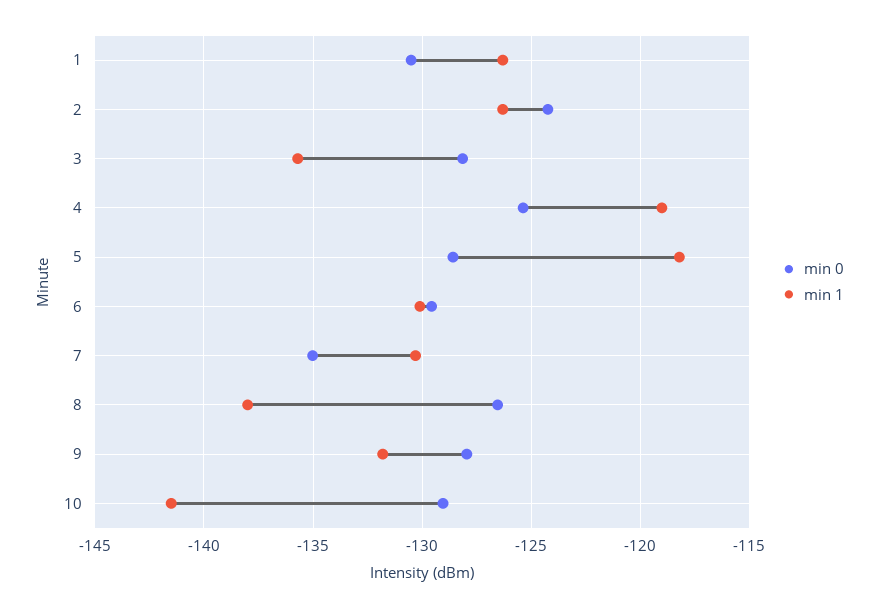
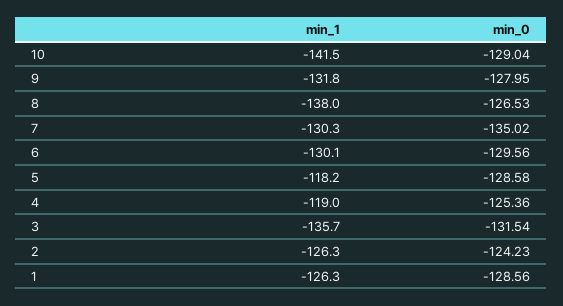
  {
    "min 0": {
-     "1": -130.5,
+     "1": -128.56,
      "2": -124.23,
-     "3": -128,
+     "3": -131.54,
      "4": -125.36,
      "5": -128.58,
      "6": -129.56,
      "7": -135.02,
      "8": -126.53,
      "9": -127.95,
      "10": -129.04
    },
    "min 1": {
      "1": -126.3,
      "2": -126.3,
      "3": -135.7,
      "4": -119,
      "5": -118.2,
      "6": -130.1,
      "7": -130.3,
      "8": -138,
      "9": -131.8,
      "10": -141.5
    }
  }

